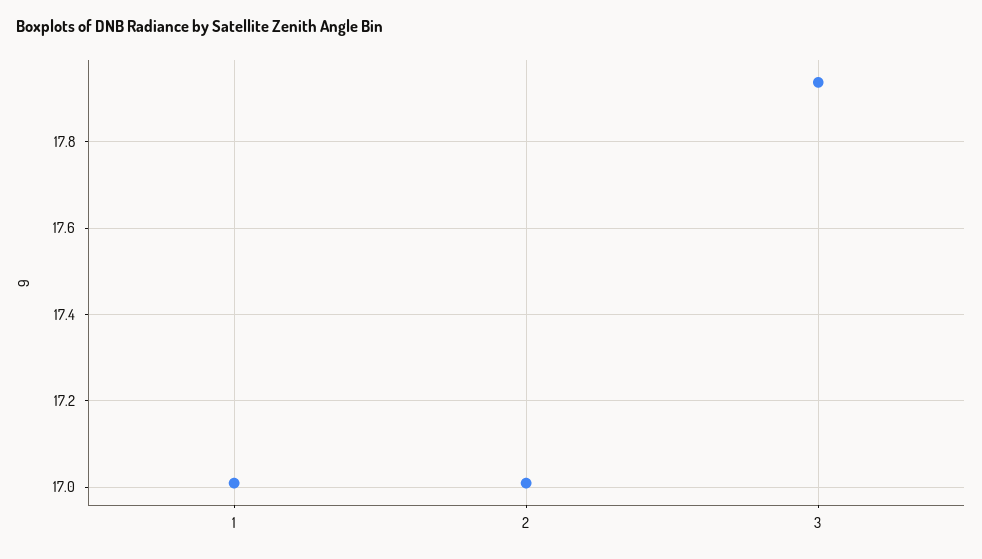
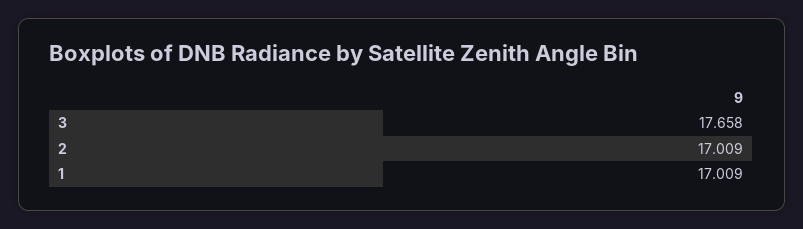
  {
    "1": 17.009,
    "2": 17.009,
-   "3": 17.94
+   "3": 17.658
  }

